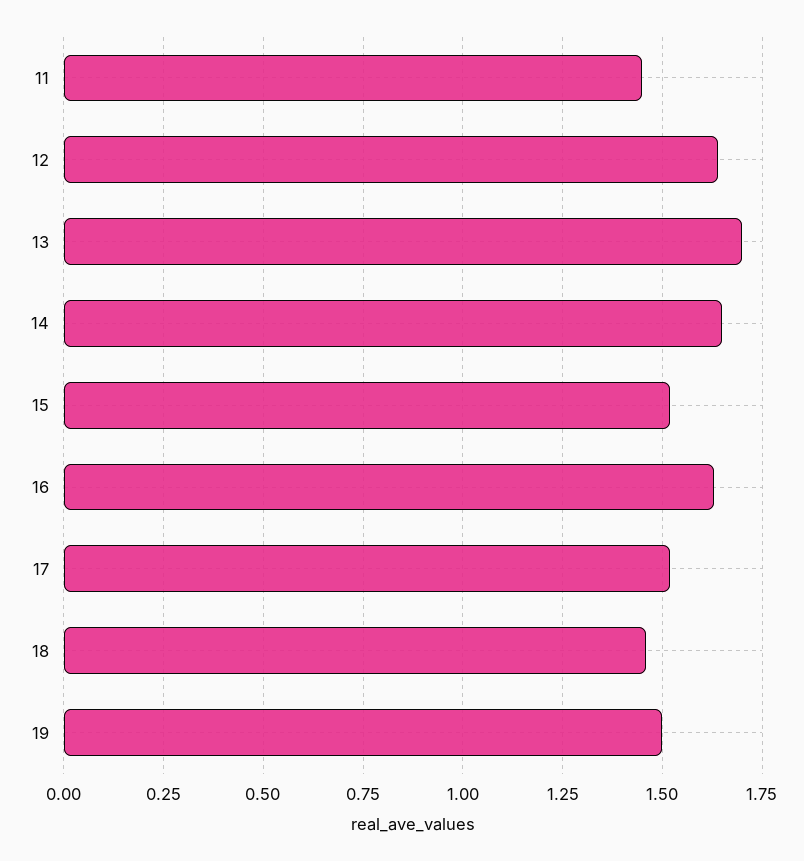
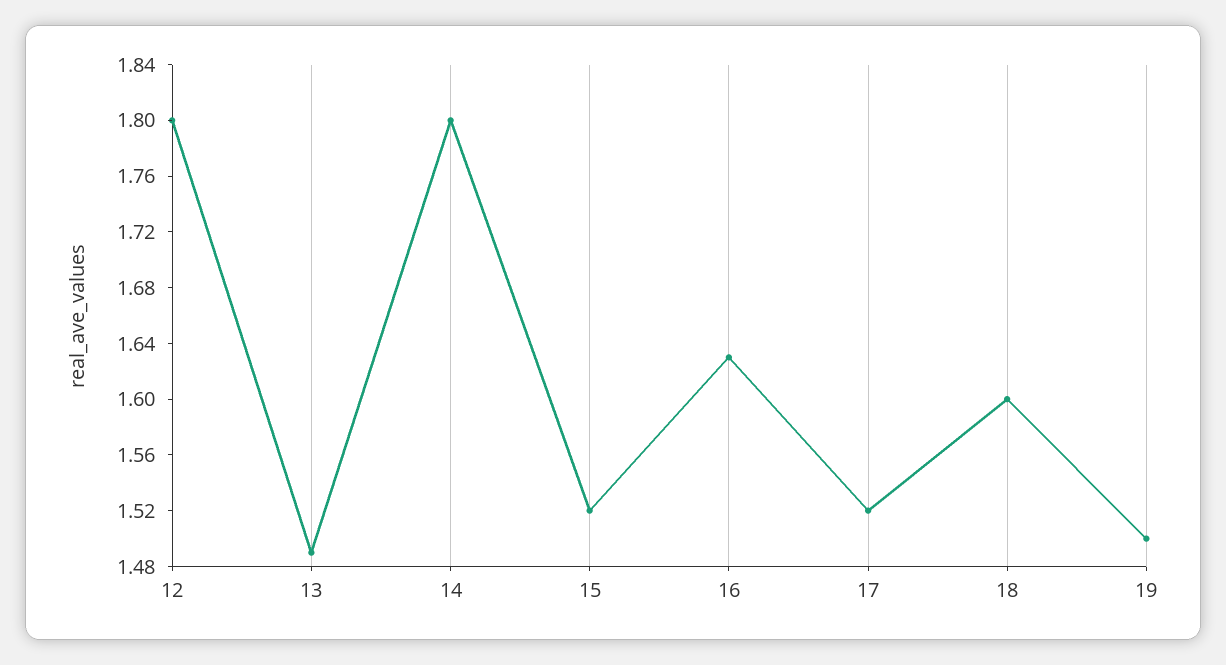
  {
-   "11": 1.45,
-   "12": 1.65,
+   "12": 1.8,
-   "13": 1.7,
+   "13": 1.49,
-   "14": 1.65,
+   "14": 1.8,
    "15": 1.52,
    "16": 1.63,
    "17": 1.52,
-   "18": 1.45,
+   "18": 1.6,
    "19": 1.5
  }

